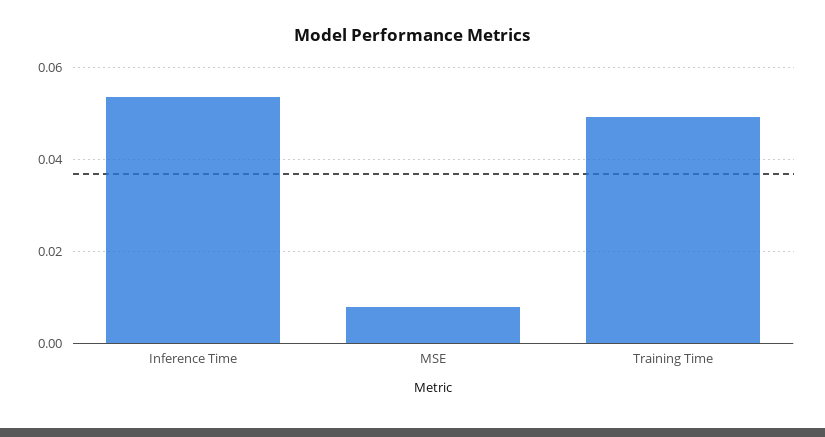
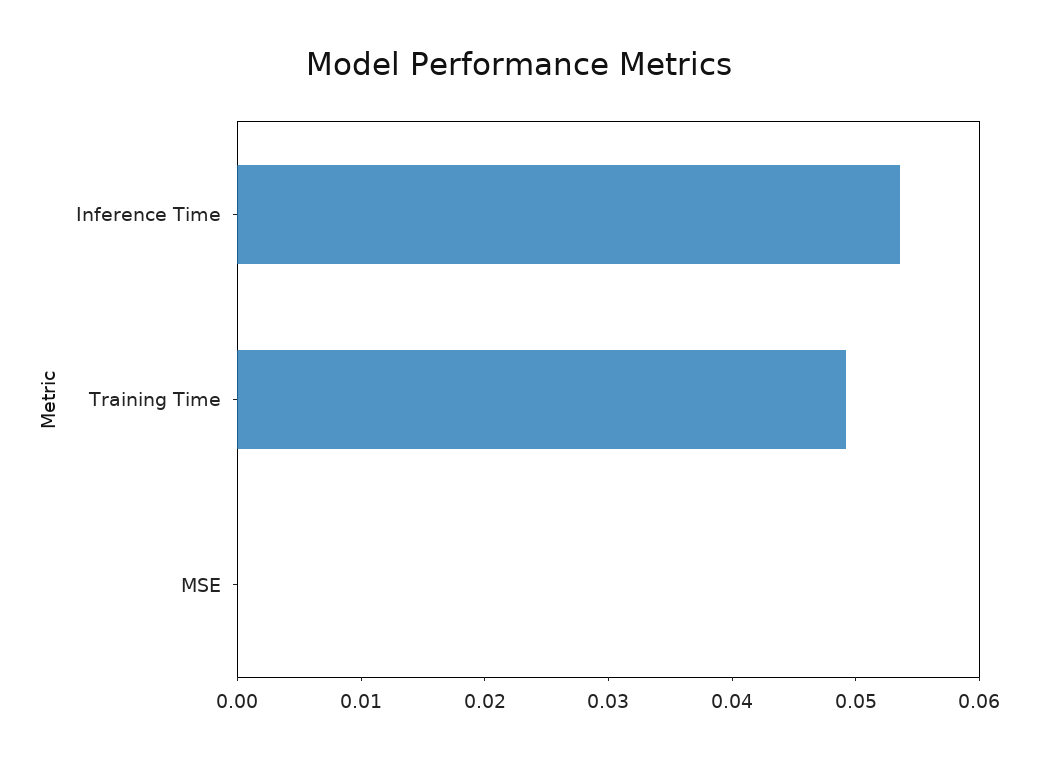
  {
    "Inference Time": 0.054,
-   "MSE": 0.008,
+   "MSE": 0,
    "Training Time": 0.05
  }

